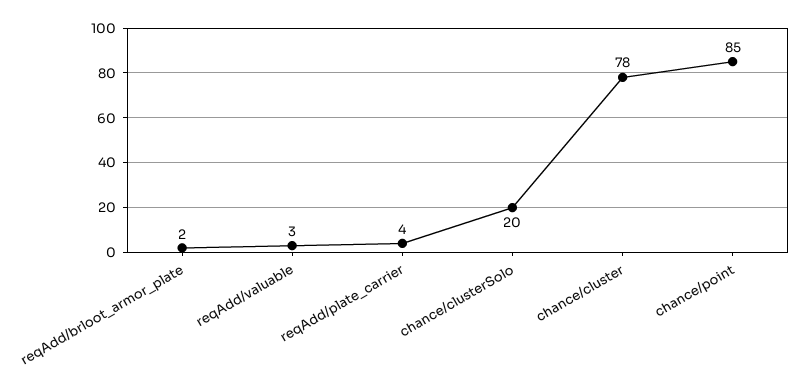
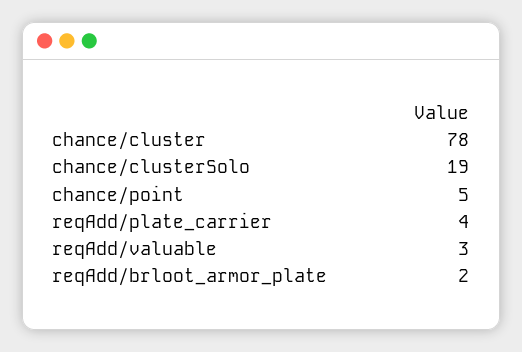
  {
    "reqAdd/brloot_armor_plate": 2,
    "reqAdd/valuable": 3,
    "reqAdd/plate_carrier": 4,
-   "chance/clusterSolo": 20,
+   "chance/clusterSolo": 19,
    "chance/cluster": 78,
-   "chance/point": 85
+   "chance/point": 5
  }

